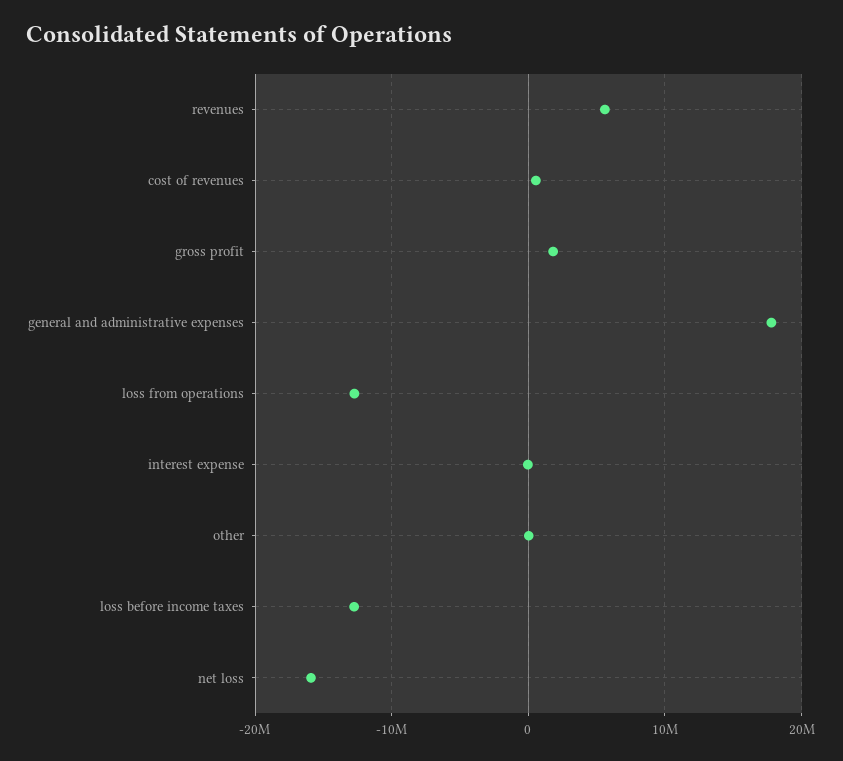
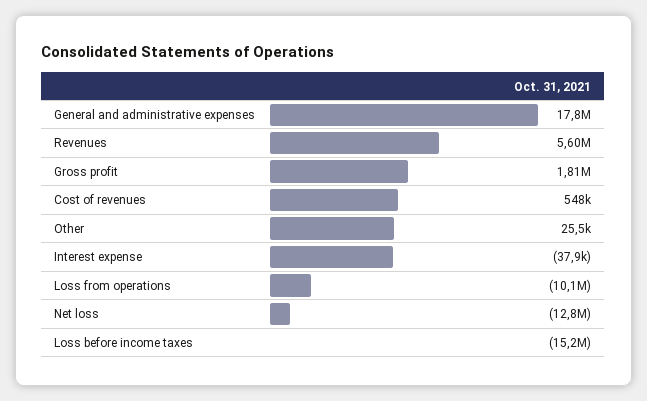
  {
    "revenues": 5600000,
    "cost of revenues": 548000,
    "gross profit": 1810000,
    "general and administrative expenses": 17800000,
-   "loss from operations": -13000000,
+   "loss from operations": -10100000,
    "interest expense": -37900,
    "other": 25500,
-   "loss before income taxes": -13000000,
+   "loss before income taxes": -15200000,
-   "net loss": -16000000
+   "net loss": -12800000
  }

